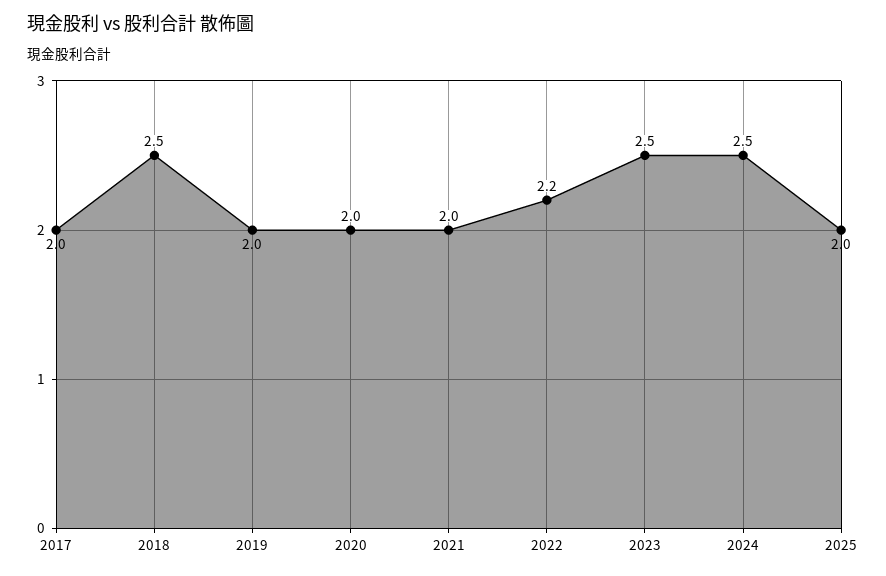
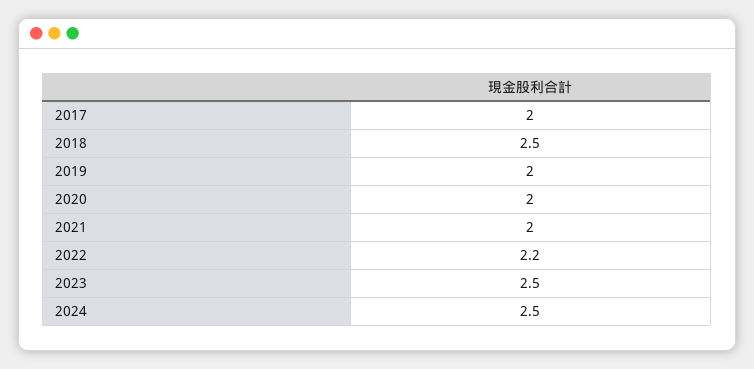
  {
    "2017": 2,
    "2018": 2.5,
    "2019": 2,
    "2020": 2,
    "2021": 2,
    "2022": 2.2,
    "2023": 2.5,
-   "2024": 2.5,
+   "2024": 2.5
-   "2025": 2
  }

